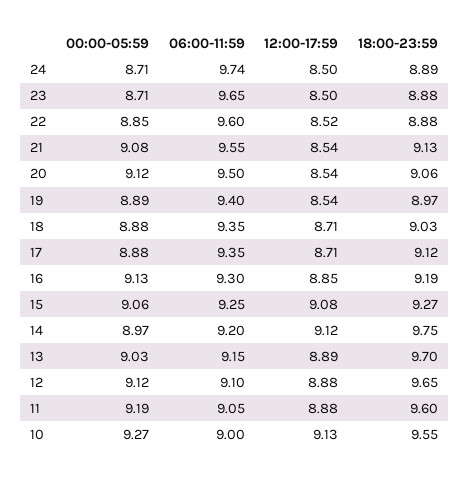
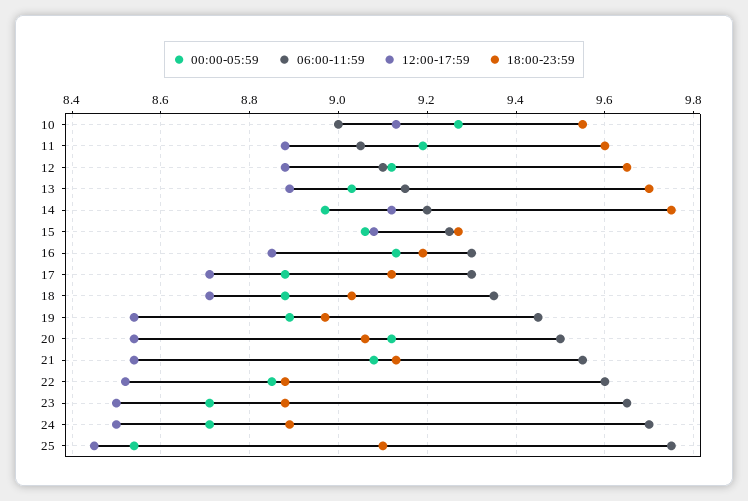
  {
    "00:00-05:59": {
      "24": 8.71,
      "23": 8.71,
      "22": 8.85,
      "21": 9.08,
      "20": 9.12,
      "19": 8.89,
      "18": 8.88,
      "17": 8.88,
      "16": 9.13,
      "15": 9.06,
      "14": 8.97,
      "13": 9.03,
      "12": 9.12,
      "11": 9.19,
-     "10": 9.27
+     "10": 9.27,
+     "25": 8.55
    },
    "06:00-11:59": {
-     "24": 9.74,
+     "24": 9.7,
      "23": 9.65,
      "22": 9.6,
      "21": 9.55,
      "20": 9.5,
-     "19": 9.4,
+     "19": 9.45,
      "18": 9.35,
-     "17": 9.35,
+     "17": 9.3,
      "16": 9.3,
      "15": 9.25,
      "14": 9.2,
      "13": 9.15,
      "12": 9.1,
      "11": 9.05,
-     "10": 9
+     "10": 9,
+     "25": 9.75
    },
    "12:00-17:59": {
      "24": 8.5,
      "23": 8.5,
      "22": 8.52,
      "21": 8.54,
      "20": 8.54,
      "19": 8.54,
      "18": 8.71,
      "17": 8.71,
      "16": 8.85,
      "15": 9.08,
      "14": 9.12,
      "13": 8.89,
      "12": 8.88,
      "11": 8.88,
-     "10": 9.13
+     "10": 9.13,
+     "25": 8.45
    },
    "18:00-23:59": {
      "24": 8.89,
      "23": 8.88,
      "22": 8.88,
      "21": 9.13,
      "20": 9.06,
      "19": 8.97,
      "18": 9.03,
      "17": 9.12,
      "16": 9.19,
      "15": 9.27,
      "14": 9.75,
      "13": 9.7,
      "12": 9.65,
      "11": 9.6,
-     "10": 9.55
+     "10": 9.55,
+     "25": 9.1
    }
  }

